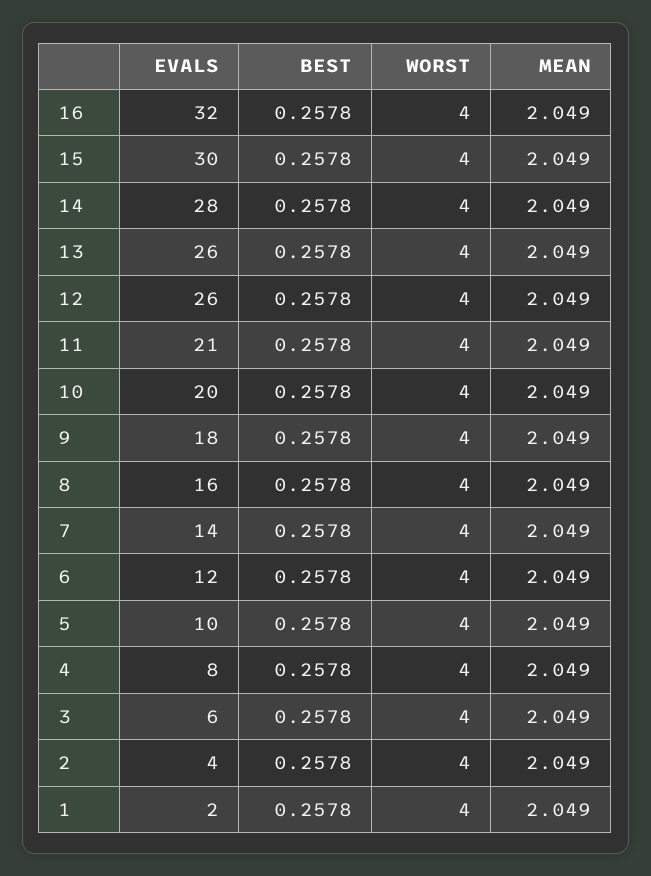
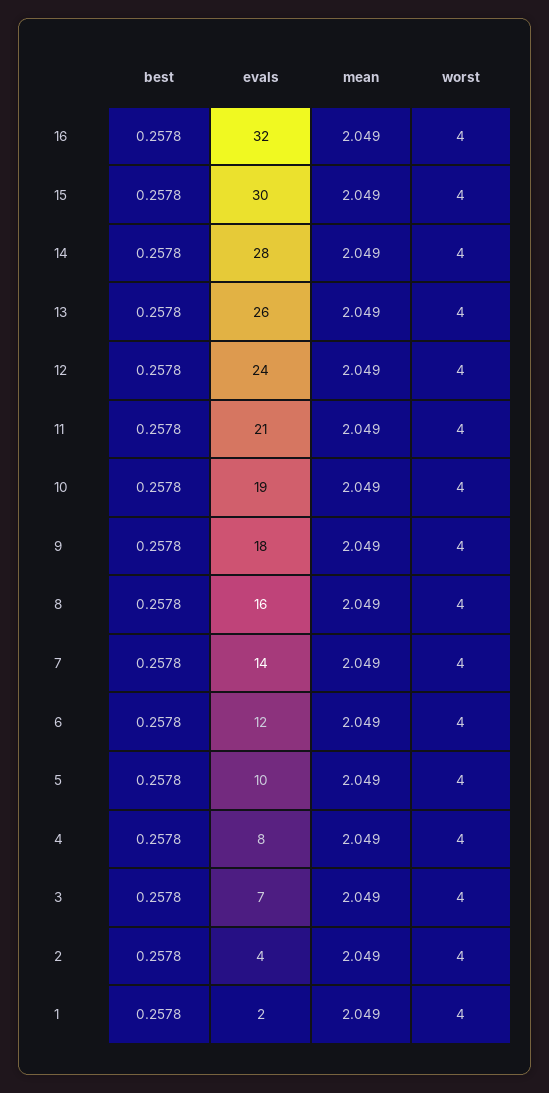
  {
    "EVALS": {
      "16": 32,
      "15": 30,
      "14": 28,
      "13": 26,
-     "12": 26,
+     "12": 24,
      "11": 21,
-     "10": 20,
+     "10": 19,
      "9": 18,
      "8": 16,
      "7": 14,
      "6": 12,
      "5": 10,
      "4": 8,
-     "3": 6,
+     "3": 7,
      "2": 4,
      "1": 2
    },
    "BEST": {
      "16": 0.2578,
      "15": 0.2578,
      "14": 0.2578,
      "13": 0.2578,
      "12": 0.2578,
      "11": 0.2578,
      "10": 0.2578,
      "9": 0.2578,
      "8": 0.2578,
      "7": 0.2578,
      "6": 0.2578,
      "5": 0.2578,
      "4": 0.2578,
      "3": 0.2578,
      "2": 0.2578,
      "1": 0.2578
    },
    "WORST": {
      "16": 4,
      "15": 4,
      "14": 4,
      "13": 4,
      "12": 4,
      "11": 4,
      "10": 4,
      "9": 4,
      "8": 4,
      "7": 4,
      "6": 4,
      "5": 4,
      "4": 4,
      "3": 4,
      "2": 4,
      "1": 4
    },
    "MEAN": {
      "16": 2.049,
      "15": 2.049,
      "14": 2.049,
      "13": 2.049,
      "12": 2.049,
      "11": 2.049,
      "10": 2.049,
      "9": 2.049,
      "8": 2.049,
      "7": 2.049,
      "6": 2.049,
      "5": 2.049,
      "4": 2.049,
      "3": 2.049,
      "2": 2.049,
      "1": 2.049
    }
  }

